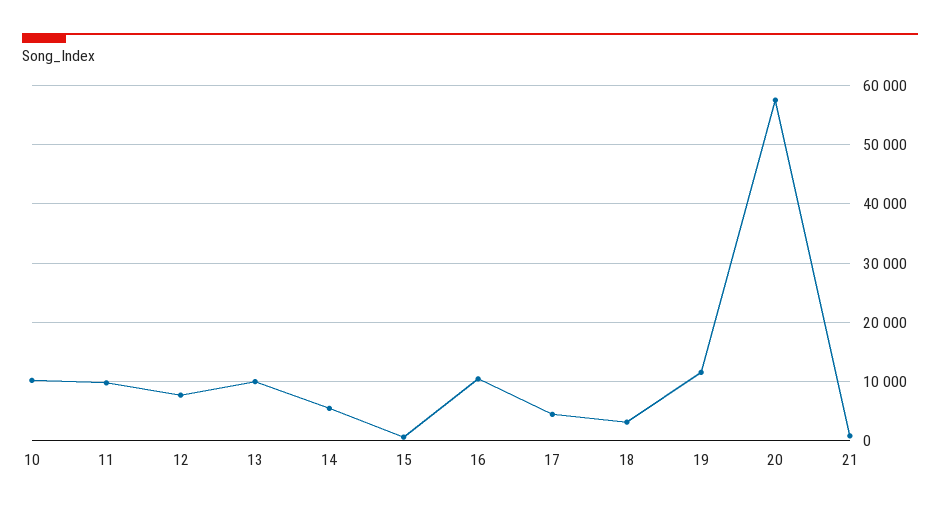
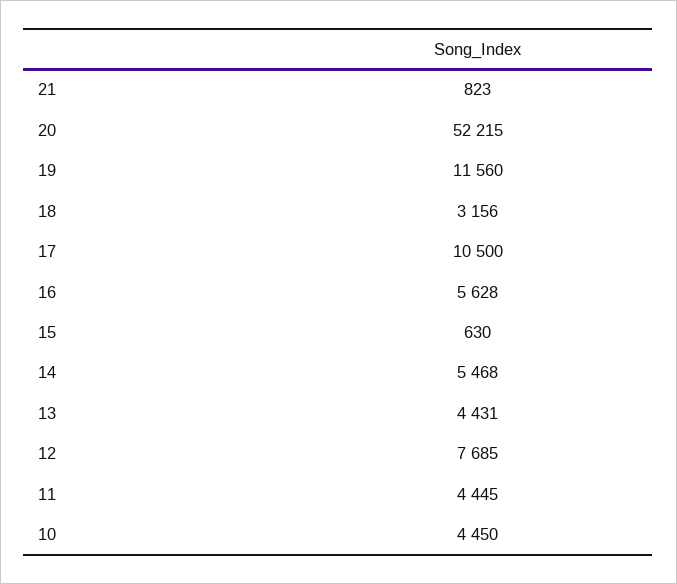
  {
-   "10": 10000,
+   "10": 4450,
-   "11": 10000,
+   "11": 4445,
    "12": 7685,
-   "13": 10000,
+   "13": 4431,
    "14": 5468,
    "15": 630,
-   "16": 10000,
+   "16": 5628,
-   "17": 4000,
+   "17": 10500,
    "18": 3156,
    "19": 11560,
-   "20": 58000,
+   "20": 52215,
    "21": 823
  }

